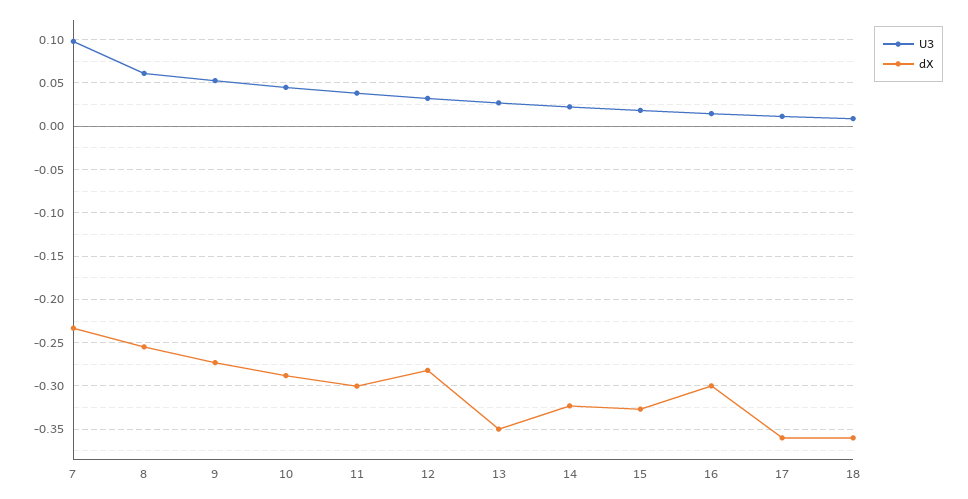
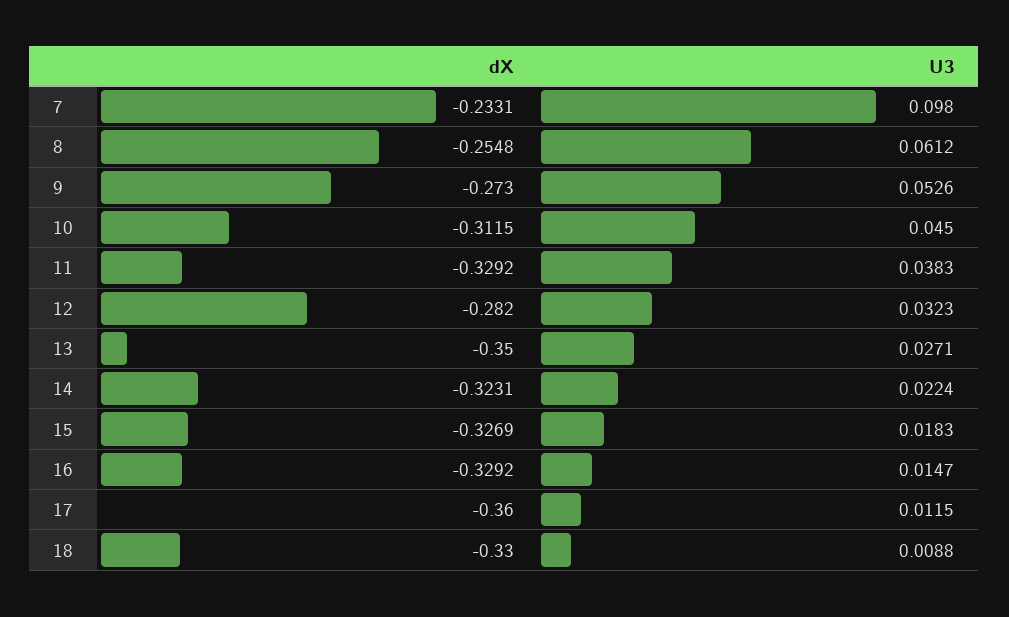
  {
    "U3": {
      "7": 0.098,
      "8": 0.0612,
      "9": 0.0526,
      "10": 0.045,
      "11": 0.0383,
      "12": 0.0323,
      "13": 0.0271,
      "14": 0.0224,
      "15": 0.0183,
      "16": 0.0147,
      "17": 0.0115,
      "18": 0.0088
    },
    "dX": {
      "7": -0.2331,
      "8": -0.2548,
      "9": -0.273,
-     "10": -0.29,
+     "10": -0.3115,
-     "11": -0.3,
+     "11": -0.3292,
      "12": -0.282,
      "13": -0.35,
      "14": -0.3231,
      "15": -0.3269,
-     "16": -0.3,
+     "16": -0.3292,
      "17": -0.36,
-     "18": -0.36
+     "18": -0.33
    }
  }

